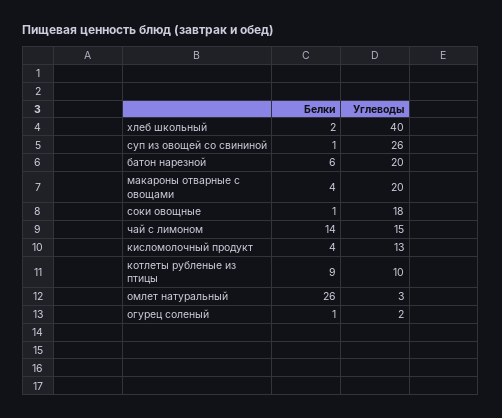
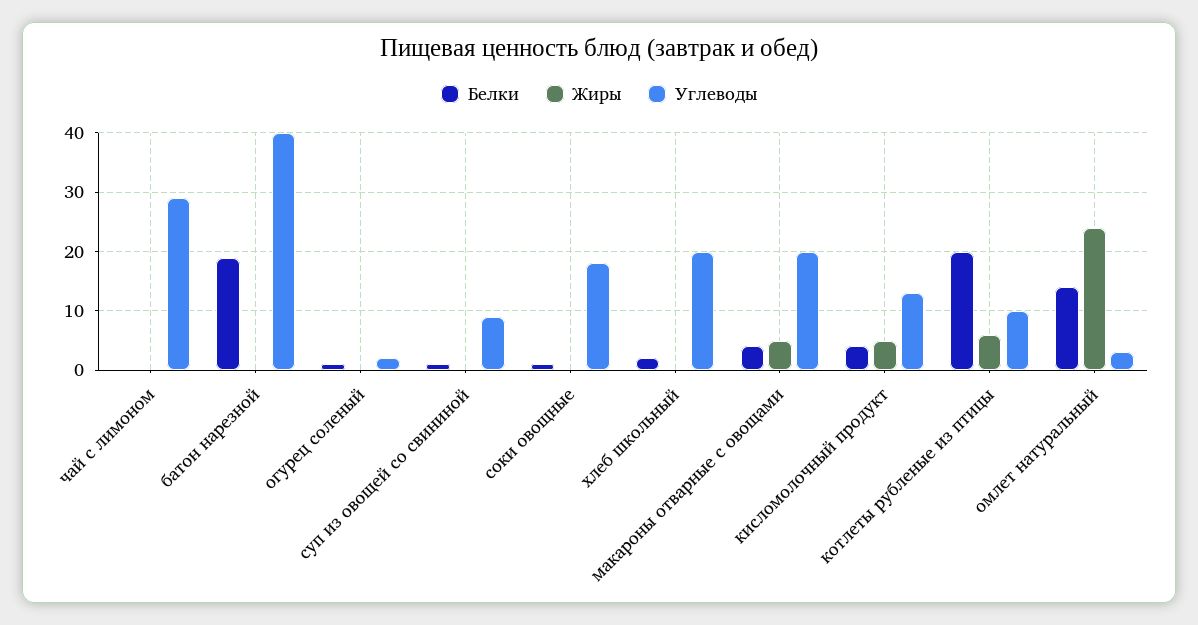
  {
    "Белки": {
      "хлеб школьный": 2,
      "суп из овощей со свининой": 1,
-     "батон нарезной": 6,
+     "батон нарезной": 20,
      "макароны отварные с овощами": 4,
      "соки овощные": 1,
-     "чай с лимоном": 14,
+     "чай с лимоном": 0,
      "кисломолочный продукт": 4,
-     "котлеты рубленые из птицы": 9,
+     "котлеты рубленые из птицы": 20,
-     "омлет натуральный": 26,
+     "омлет натуральный": 15,
      "огурец соленый": 1
    },
    "Углеводы": {
-     "хлеб школьный": 40,
+     "хлеб школьный": 20,
-     "суп из овощей со свининой": 26,
+     "суп из овощей со свининой": 10,
-     "батон нарезной": 20,
+     "батон нарезной": 40,
      "макароны отварные с овощами": 20,
      "соки овощные": 18,
-     "чай с лимоном": 15,
+     "чай с лимоном": 30,
      "кисломолочный продукт": 13,
      "котлеты рубленые из птицы": 10,
      "омлет натуральный": 3,
      "огурец соленый": 2
-   }
+   },
+   "Жиры": {
+     "чай с лимоном": 0,
+     "батон нарезной": 0,
+     "огурец соленый": 0,
+     "суп из овощей со свининой": 0,
+     "соки овощные": 0,
+     "хлеб школьный": 0,
+     "макароны отварные с овощами": 5,
+     "кисломолочный продукт": 5,
+     "котлеты рубленые из птицы": 5,
+     "омлет натуральный": 25
+   }
  }

